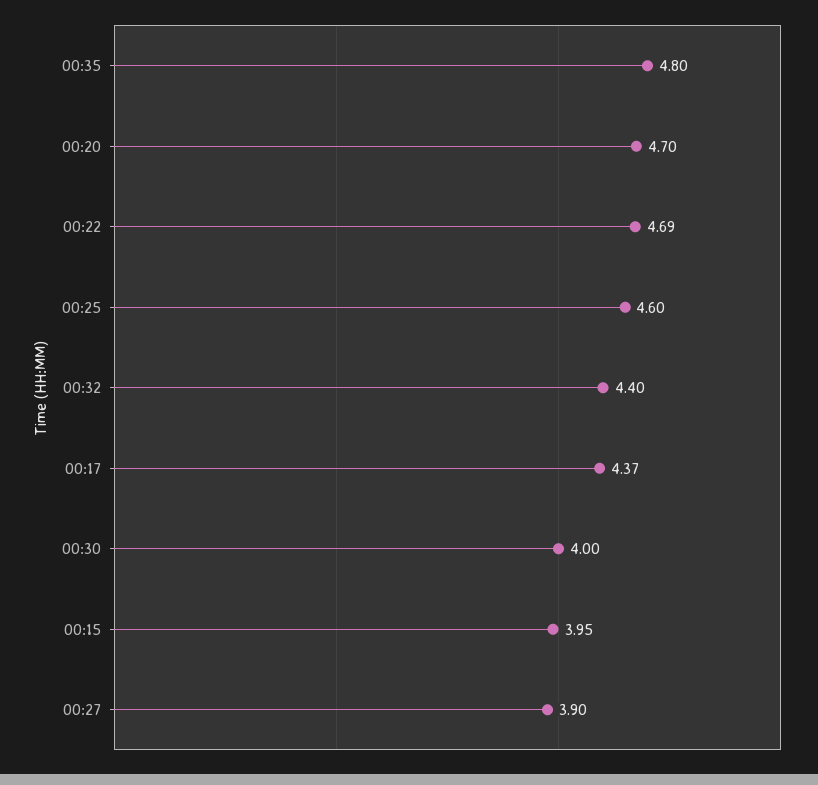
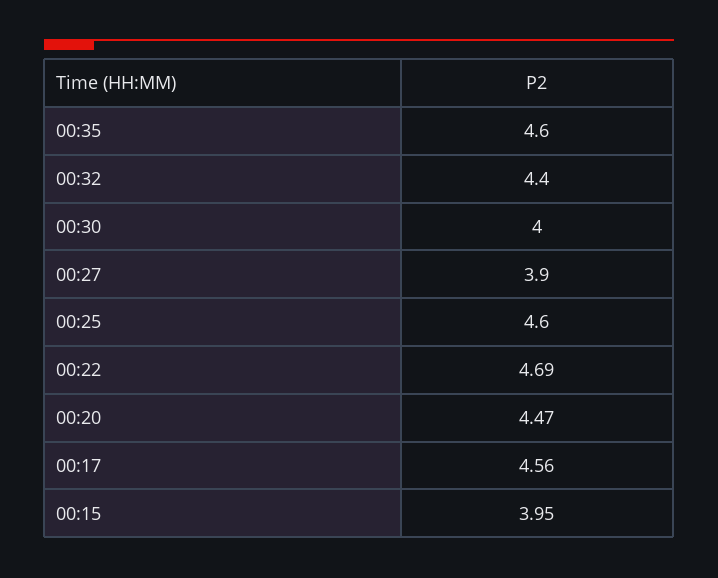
  {
-   "00:35": 4.8,
+   "00:35": 4.6,
-   "00:20": 4.7,
+   "00:20": 4.47,
    "00:22": 4.69,
    "00:25": 4.6,
    "00:32": 4.4,
-   "00:17": 4.37,
+   "00:17": 4.56,
    "00:30": 4,
    "00:15": 3.95,
    "00:27": 3.9
  }

